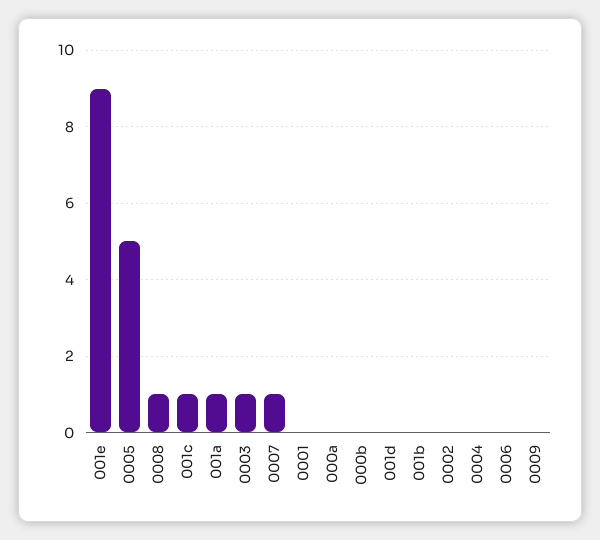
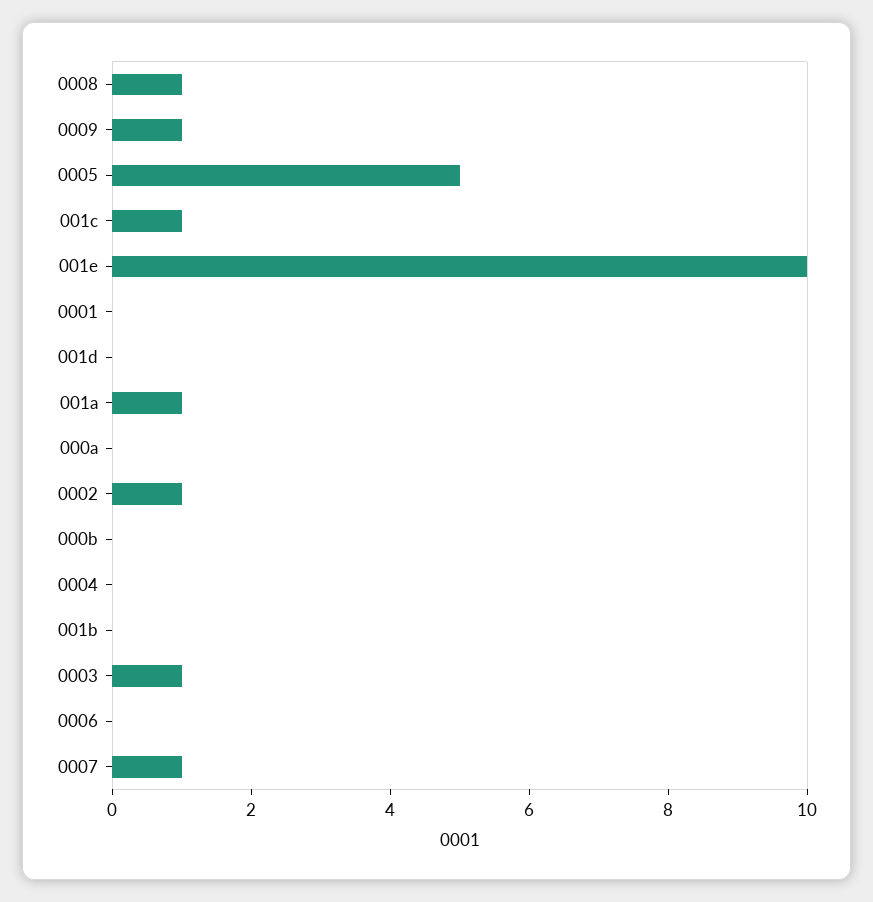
  {
-   "001e": 9,
+   "001e": 10,
    "0005": 5,
    "0008": 1,
    "001c": 1,
    "001a": 1,
    "0003": 1,
    "0007": 1,
    "0001": 0,
    "000a": 0,
    "000b": 0,
    "001d": 0,
    "001b": 0,
-   "0002": 0,
+   "0002": 1,
    "0004": 0,
    "0006": 0,
-   "0009": 0
+   "0009": 1
  }

